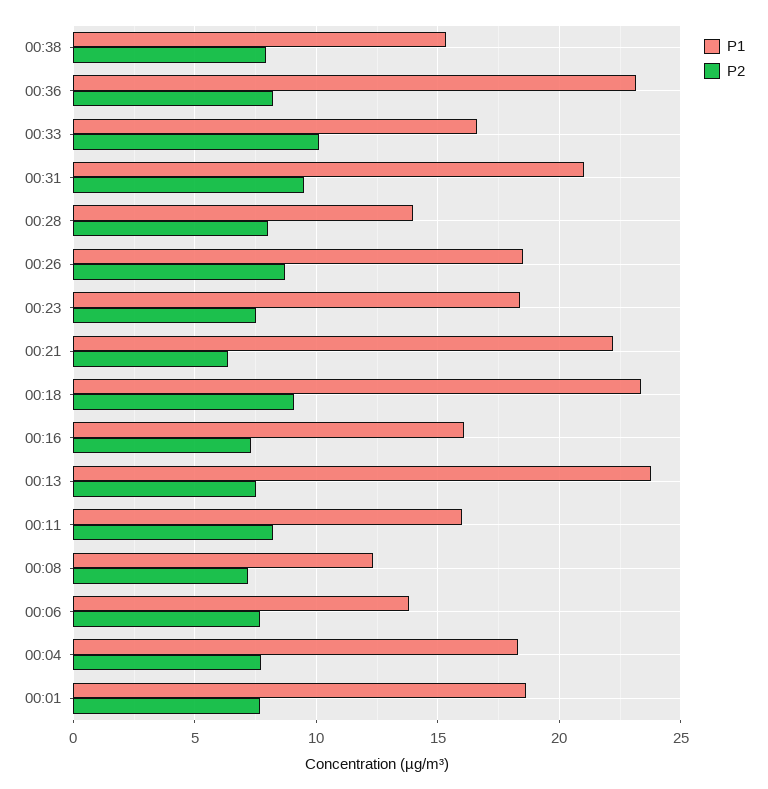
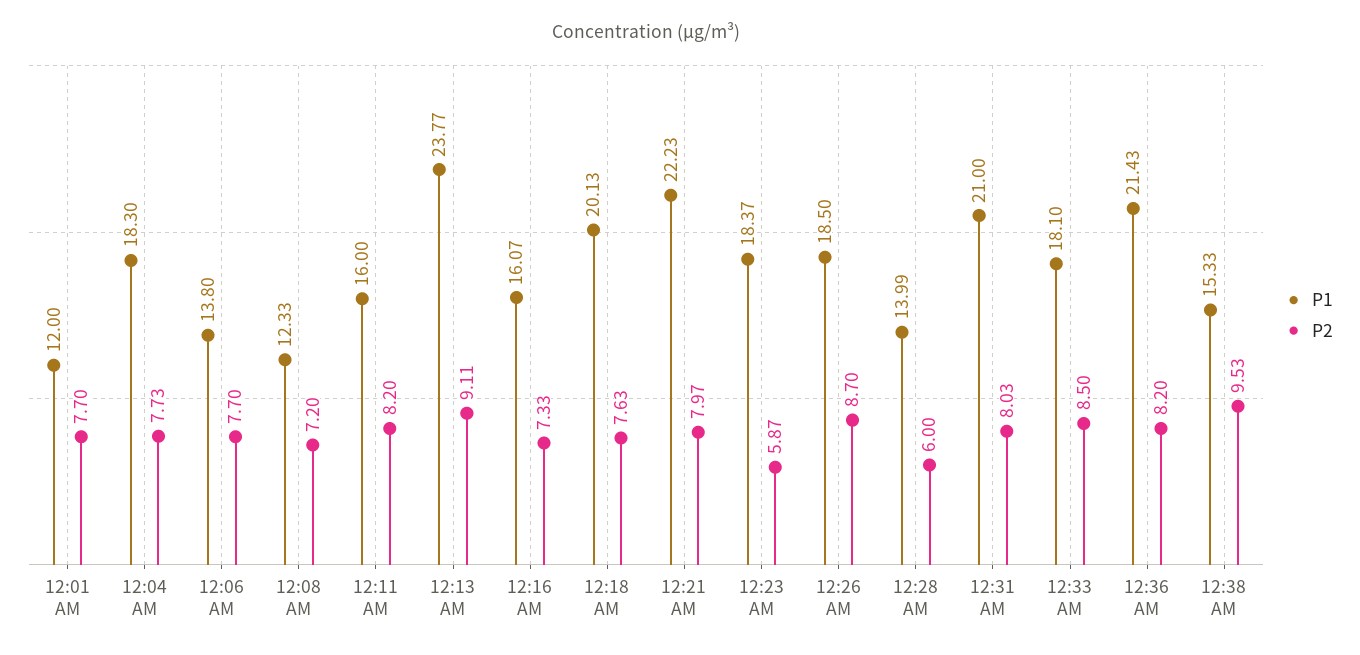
  {
    "P1": {
      "00:38": 15.33,
-     "00:36": 23,
+     "00:36": 21.43,
-     "00:33": 16.5,
+     "00:33": 18.1,
      "00:31": 21,
      "00:28": 13.99,
      "00:26": 18.5,
      "00:23": 18.37,
      "00:21": 22.23,
-     "00:18": 23.5,
+     "00:18": 20.13,
      "00:16": 16.07,
      "00:13": 23.77,
      "00:11": 16,
      "00:08": 12.33,
      "00:06": 13.8,
      "00:04": 18.3,
-     "00:01": 18.5
+     "00:01": 12
    },
    "P2": {
-     "00:38": 8,
+     "00:38": 9.53,
      "00:36": 8.2,
-     "00:33": 10,
+     "00:33": 8.5,
-     "00:31": 9.5,
+     "00:31": 8.03,
-     "00:28": 8,
+     "00:28": 6,
      "00:26": 8.7,
-     "00:23": 7.5,
+     "00:23": 5.87,
-     "00:21": 6.5,
+     "00:21": 7.97,
-     "00:18": 9,
+     "00:18": 7.63,
      "00:16": 7.33,
-     "00:13": 7.5,
+     "00:13": 9.11,
      "00:11": 8.2,
      "00:08": 7.2,
      "00:06": 7.7,
      "00:04": 7.73,
      "00:01": 7.7
    }
  }

